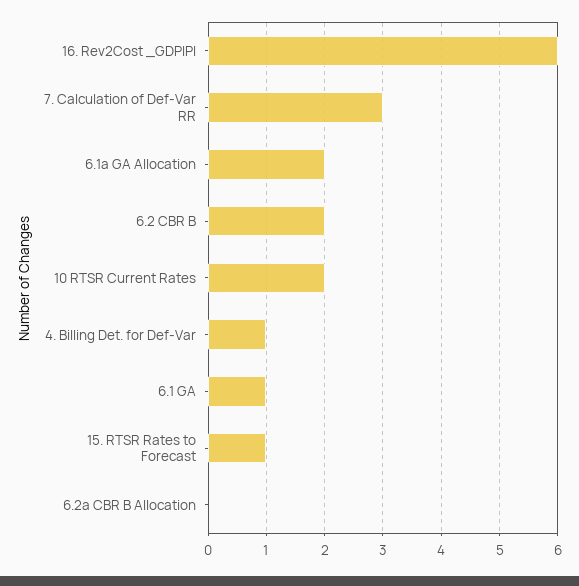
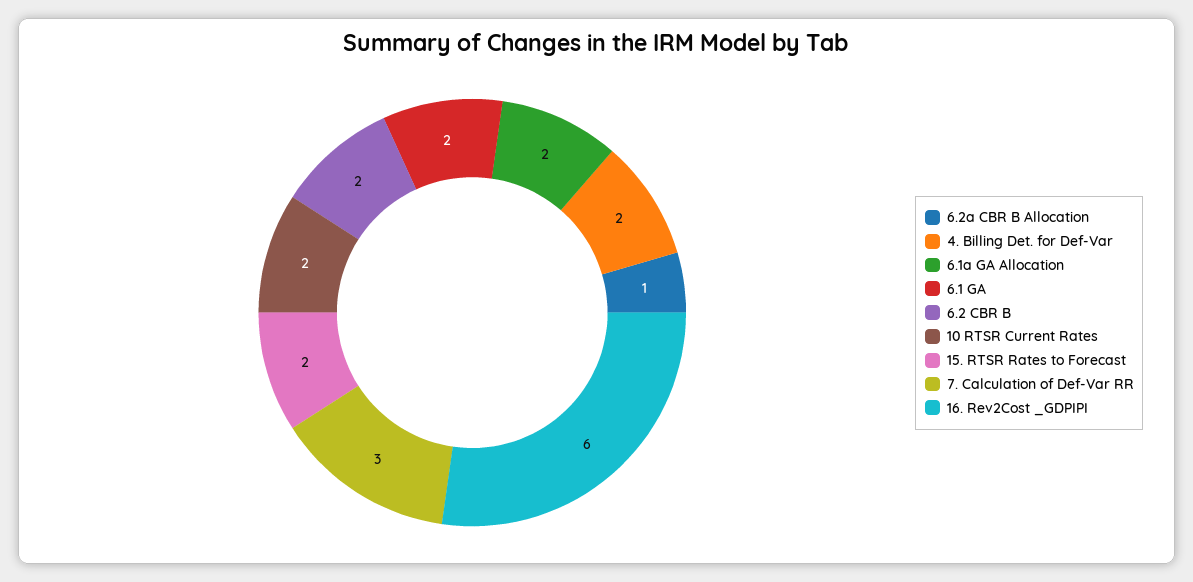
  {
    "16. Rev2Cost _GDPIPI": 6,
    "7. Calculation of Def-Var RR": 3,
    "6.1a GA Allocation": 2,
    "6.2 CBR B": 2,
    "10 RTSR Current Rates": 2,
-   "4. Billing Det. for Def-Var": 1,
+   "4. Billing Det. for Def-Var": 2,
-   "6.1 GA": 1,
+   "6.1 GA": 2,
-   "15. RTSR Rates to Forecast": 1,
+   "15. RTSR Rates to Forecast": 2,
-   "6.2a CBR B Allocation": 0
+   "6.2a CBR B Allocation": 1
  }

